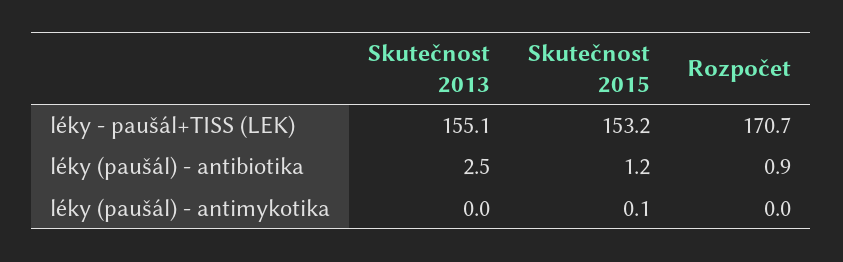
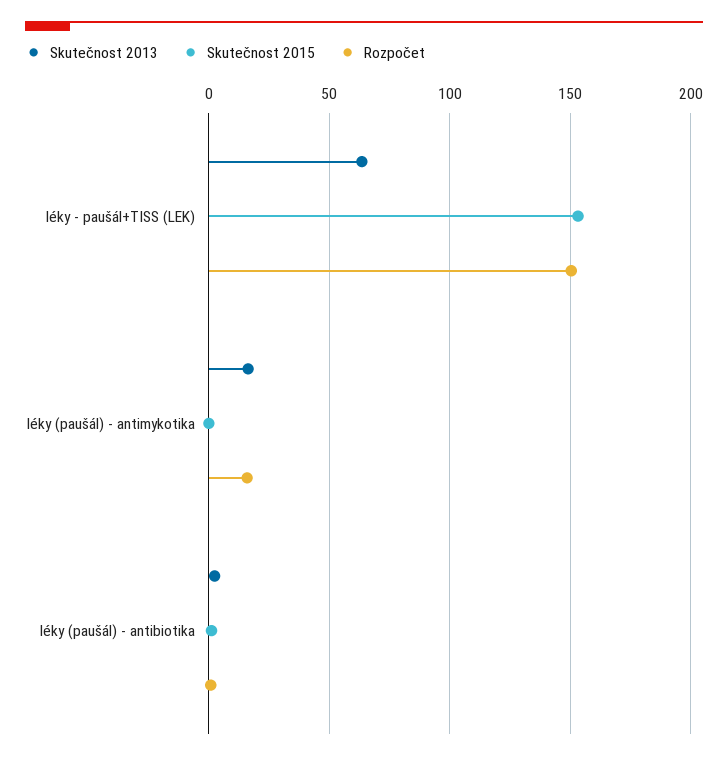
  {
    "Skutečnost 2013": {
-     "léky - paušál+TISS (LEK)": 155.1,
+     "léky - paušál+TISS (LEK)": 65,
      "léky (paušál) - antibiotika": 2.5,
-     "léky (paušál) - antimykotika": 0
+     "léky (paušál) - antimykotika": 15
    },
    "Skutečnost 2015": {
      "léky - paušál+TISS (LEK)": 153.2,
      "léky (paušál) - antibiotika": 1.2,
      "léky (paušál) - antimykotika": 0.1
    },
    "Rozpočet": {
-     "léky - paušál+TISS (LEK)": 170.7,
+     "léky - paušál+TISS (LEK)": 150,
      "léky (paušál) - antibiotika": 0.9,
-     "léky (paušál) - antimykotika": 0
+     "léky (paušál) - antimykotika": 15
    }
  }

